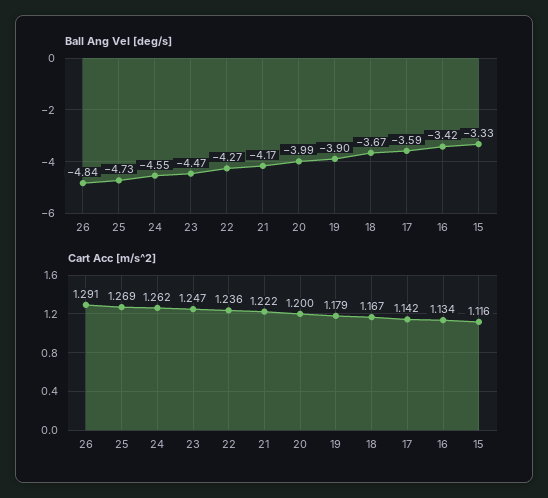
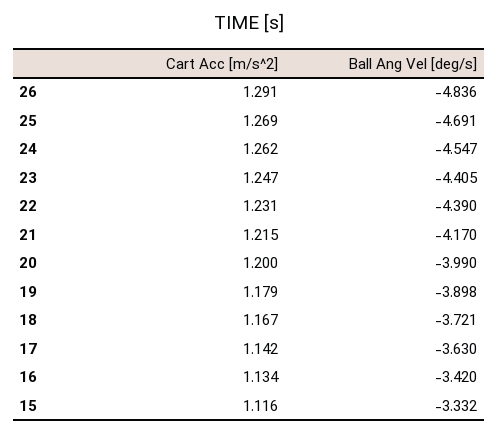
  {
    "Ball Ang Vel [deg/s]": {
      "26": -4.836,
-     "25": -4.73,
+     "25": -4.691,
      "24": -4.547,
-     "23": -4.47,
+     "23": -4.405,
-     "22": -4.27,
+     "22": -4.39,
      "21": -4.17,
      "20": -3.99,
      "19": -3.898,
-     "18": -3.67,
+     "18": -3.721,
-     "17": -3.59,
+     "17": -3.63,
      "16": -3.42,
      "15": -3.332
    },
    "Cart Acc [m/s^2]": {
      "26": 1.291,
      "25": 1.269,
      "24": 1.262,
      "23": 1.247,
-     "22": 1.236,
+     "22": 1.231,
-     "21": 1.222,
+     "21": 1.215,
      "20": 1.2,
      "19": 1.179,
      "18": 1.167,
      "17": 1.142,
      "16": 1.134,
      "15": 1.116
    }
  }

